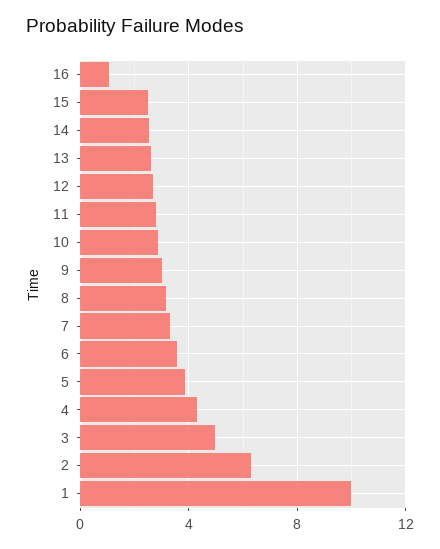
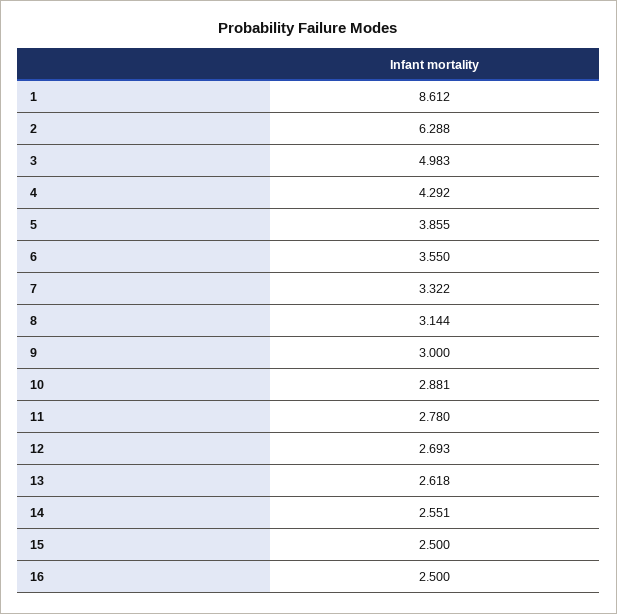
  {
-   "16": 1,
+   "16": 2.5,
    "15": 2.5,
    "14": 2.551,
    "13": 2.618,
    "12": 2.693,
    "11": 2.78,
    "10": 2.881,
    "9": 3,
    "8": 3.144,
    "7": 3.322,
    "6": 3.55,
    "5": 3.855,
    "4": 4.292,
    "3": 4.983,
    "2": 6.288,
-   "1": 10
+   "1": 8.612
  }

